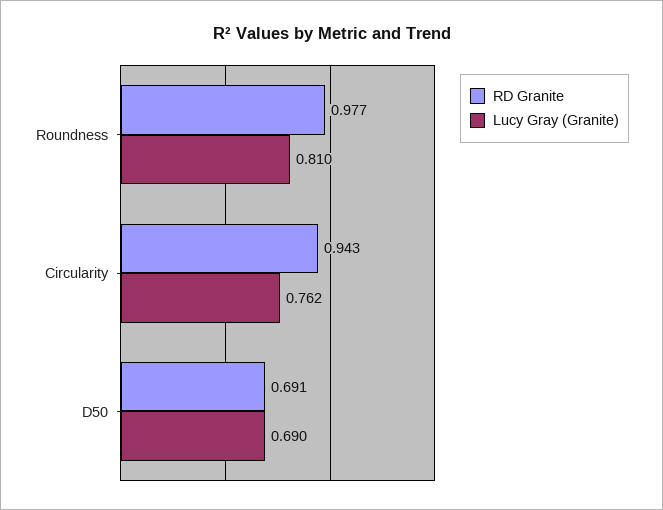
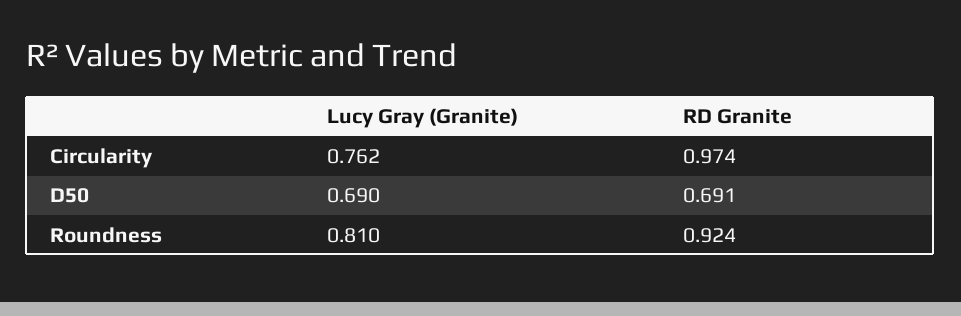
  {
    "RD Granite": {
-     "Roundness": 0.977,
+     "Roundness": 0.924,
-     "Circularity": 0.943,
+     "Circularity": 0.974,
      "D50": 0.691
    },
    "Lucy Gray (Granite)": {
      "Roundness": 0.81,
      "Circularity": 0.762,
      "D50": 0.69
    }
  }

